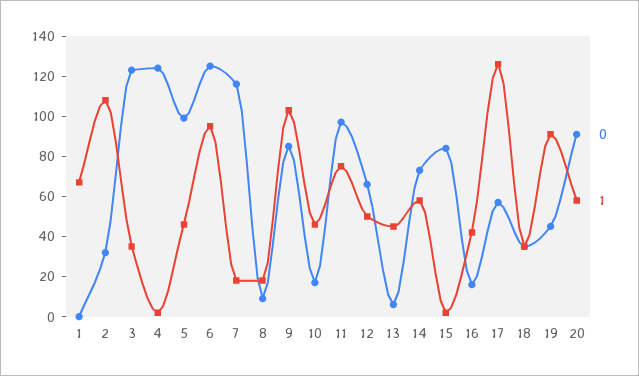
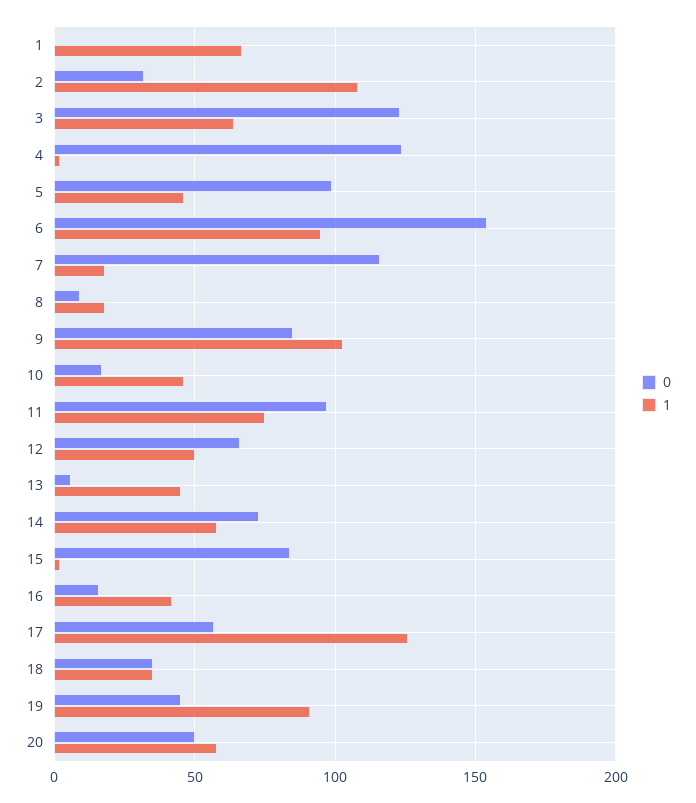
  {
    "0": {
      "1": 0,
      "2": 30,
      "3": 125,
      "4": 125,
      "5": 100,
-     "6": 125,
+     "6": 155,
      "7": 115,
      "8": 10,
      "9": 85,
      "10": 15,
      "11": 95,
      "12": 65,
      "13": 5,
      "14": 75,
      "15": 85,
      "16": 15,
      "17": 55,
      "18": 35,
      "19": 45,
-     "20": 90
+     "20": 50
    },
    "1": {
      "1": 65,
      "2": 110,
-     "3": 35,
+     "3": 65,
      "4": 0,
      "5": 45,
      "6": 95,
      "7": 20,
      "8": 20,
      "9": 105,
      "10": 45,
      "11": 75,
      "12": 50,
      "13": 45,
      "14": 60,
      "15": 0,
      "16": 40,
      "17": 125,
      "18": 35,
      "19": 90,
      "20": 60
    }
  }

